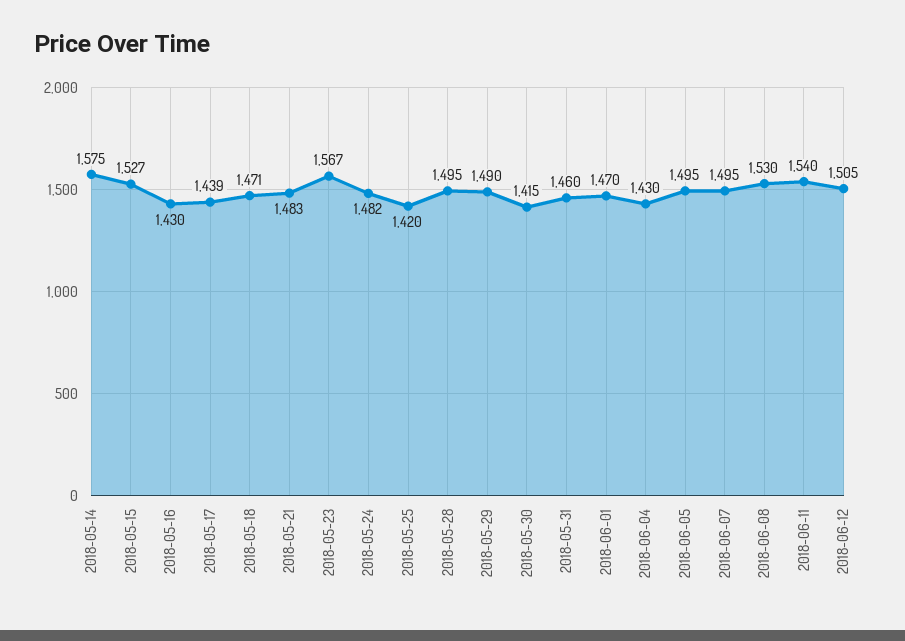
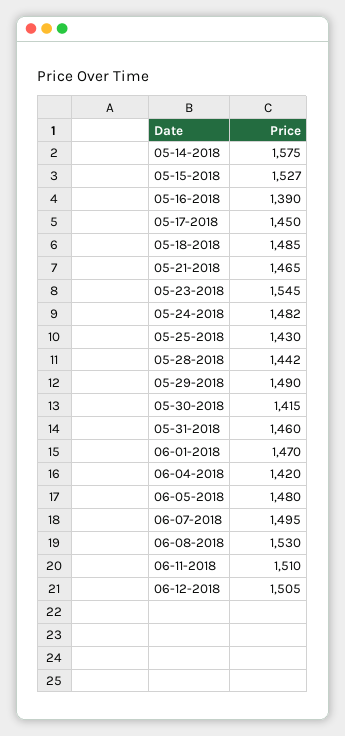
  {
    "2018-05-14": 1575,
    "2018-05-15": 1527,
-   "2018-05-16": 1430,
+   "2018-05-16": 1390,
-   "2018-05-17": 1439,
+   "2018-05-17": 1450,
-   "2018-05-18": 1471,
+   "2018-05-18": 1485,
-   "2018-05-21": 1483,
+   "2018-05-21": 1465,
-   "2018-05-23": 1567,
+   "2018-05-23": 1545,
    "2018-05-24": 1482,
-   "2018-05-25": 1420,
+   "2018-05-25": 1430,
-   "2018-05-28": 1495,
+   "2018-05-28": 1442,
    "2018-05-29": 1490,
    "2018-05-30": 1415,
    "2018-05-31": 1460,
    "2018-06-01": 1470,
-   "2018-06-04": 1430,
+   "2018-06-04": 1420,
-   "2018-06-05": 1495,
+   "2018-06-05": 1480,
    "2018-06-07": 1495,
    "2018-06-08": 1530,
-   "2018-06-11": 1540,
+   "2018-06-11": 1510,
    "2018-06-12": 1505
  }

